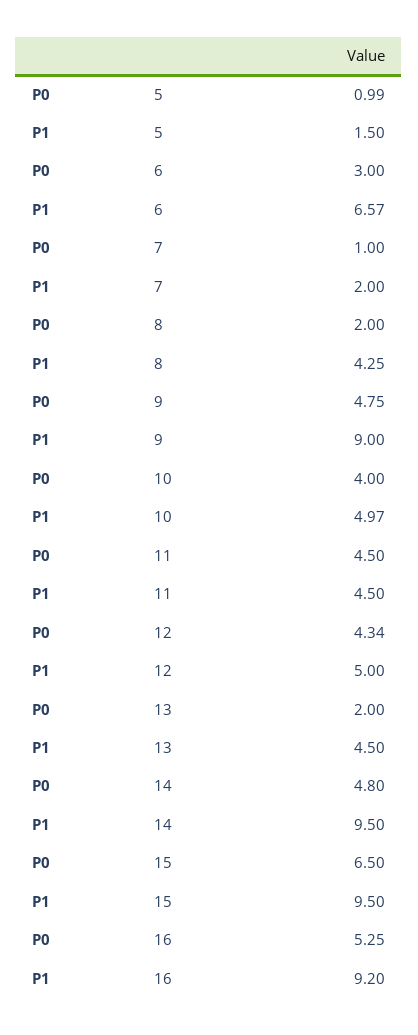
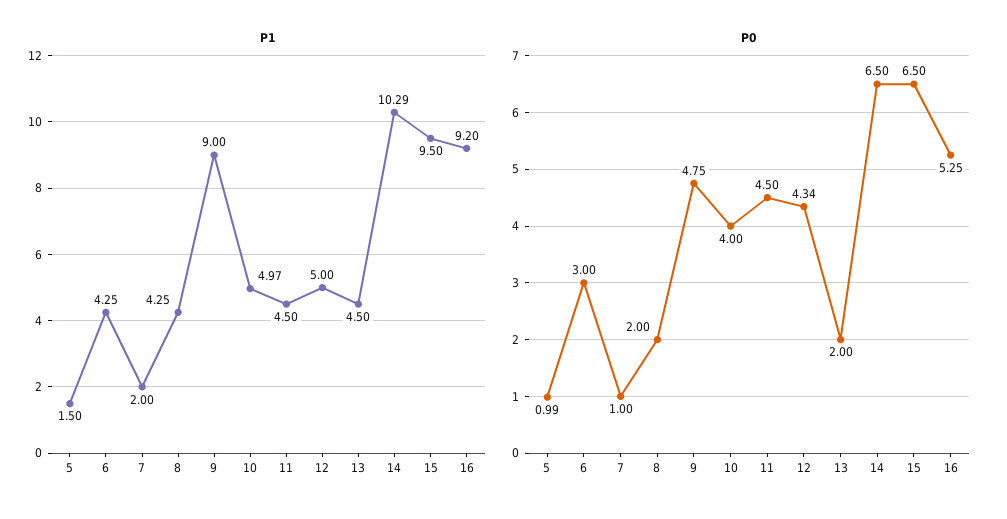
  {
    "P0": {
      "5": 0.99,
      "6": 3,
      "7": 1,
      "8": 2,
      "9": 4.75,
      "10": 4,
      "11": 4.5,
      "12": 4.34,
      "13": 2,
-     "14": 4.8,
+     "14": 6.5,
      "15": 6.5,
      "16": 5.25
    },
    "P1": {
      "5": 1.5,
-     "6": 6.57,
+     "6": 4.25,
      "7": 2,
      "8": 4.25,
      "9": 9,
      "10": 4.97,
      "11": 4.5,
      "12": 5,
      "13": 4.5,
-     "14": 9.5,
+     "14": 10.29,
      "15": 9.5,
      "16": 9.2
    }
  }

